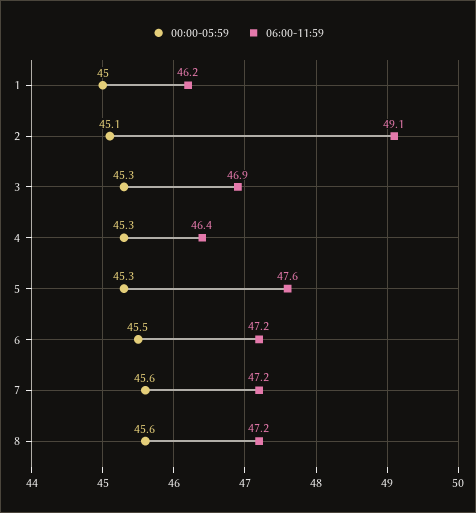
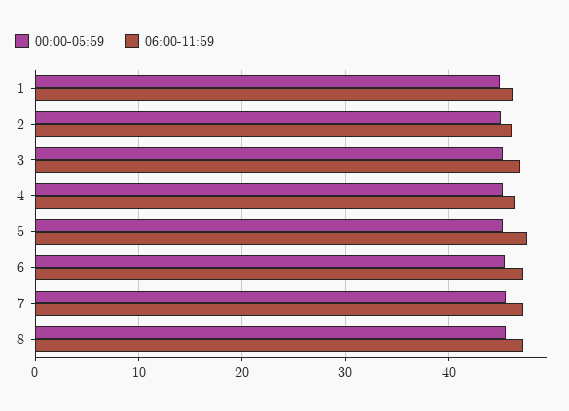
  {
    "00:00-05:59": {
      "1": 45,
      "2": 45.1,
      "3": 45.3,
      "4": 45.3,
      "5": 45.3,
      "6": 45.5,
      "7": 45.6,
      "8": 45.6
    },
    "06:00-11:59": {
      "1": 46.2,
-     "2": 49.1,
+     "2": 46,
      "3": 46.9,
      "4": 46.4,
      "5": 47.6,
      "6": 47.2,
      "7": 47.2,
      "8": 47.2
    }
  }

